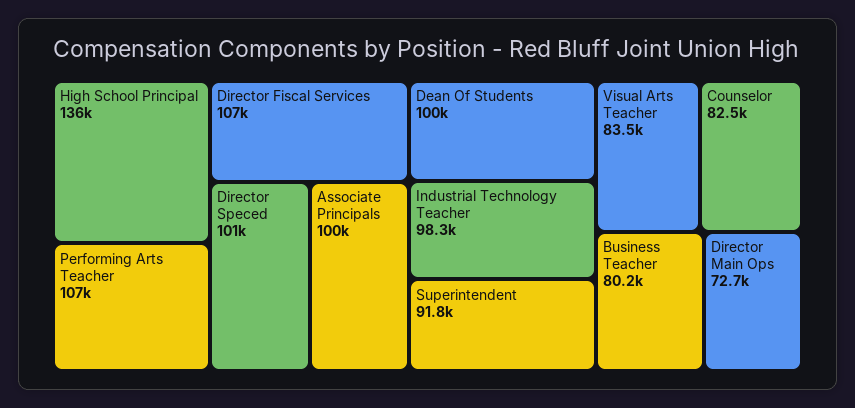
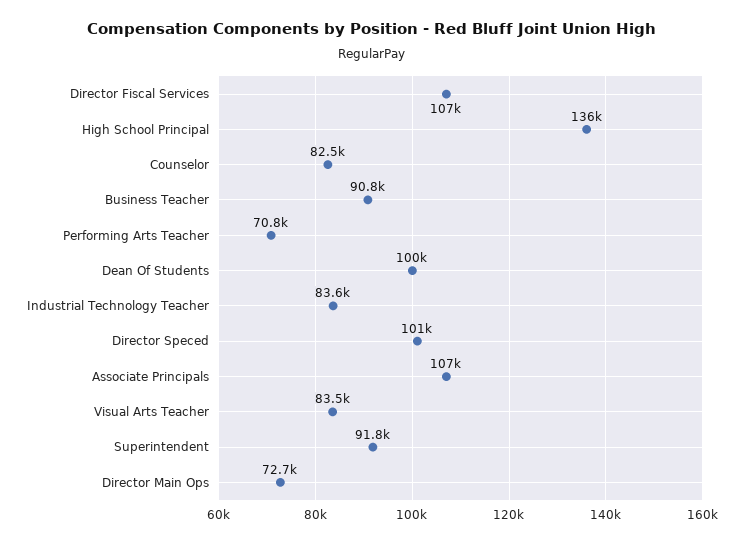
  {
    "High School Principal": 136000,
-   "Performing Arts Teacher": 107000,
+   "Performing Arts Teacher": 70800,
    "Director Fiscal Services": 107000,
    "Director Speced": 101000,
-   "Associate Principals": 100000,
+   "Associate Principals": 107000,
    "Dean Of Students": 100000,
-   "Industrial Technology Teacher": 98300,
+   "Industrial Technology Teacher": 83600,
    "Superintendent": 91800,
    "Visual Arts Teacher": 83500,
    "Counselor": 82500,
-   "Business Teacher": 80200,
+   "Business Teacher": 90800,
    "Director Main Ops": 72700
  }

